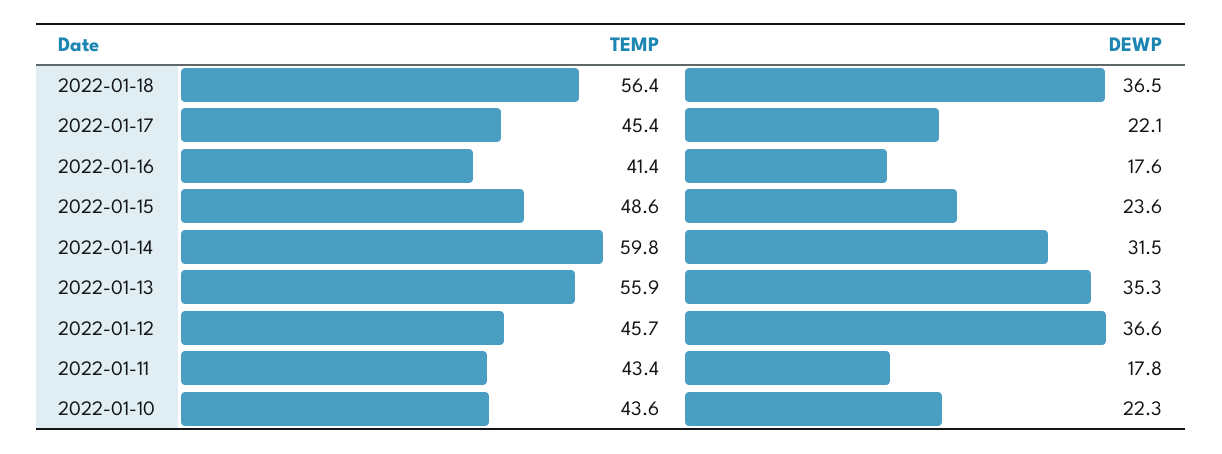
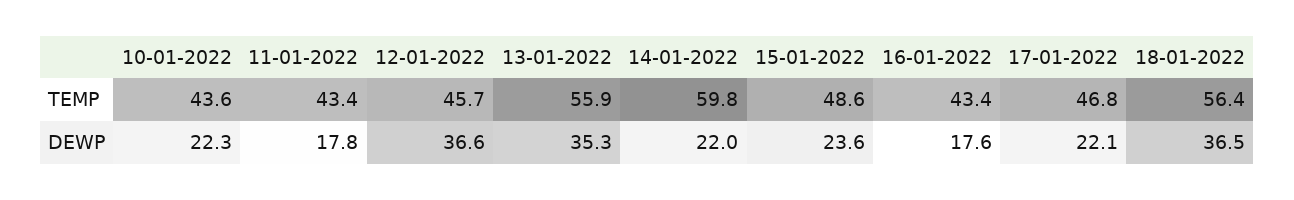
  {
    "TEMP": {
      "2022-01-18": 56.4,
-     "2022-01-17": 45.4,
+     "2022-01-17": 46.8,
-     "2022-01-16": 41.4,
+     "2022-01-16": 43.4,
      "2022-01-15": 48.6,
      "2022-01-14": 59.8,
      "2022-01-13": 55.9,
      "2022-01-12": 45.7,
      "2022-01-11": 43.4,
      "2022-01-10": 43.6
    },
    "DEWP": {
      "2022-01-18": 36.5,
      "2022-01-17": 22.1,
      "2022-01-16": 17.6,
      "2022-01-15": 23.6,
-     "2022-01-14": 31.5,
+     "2022-01-14": 22,
      "2022-01-13": 35.3,
      "2022-01-12": 36.6,
      "2022-01-11": 17.8,
      "2022-01-10": 22.3
    }
  }

